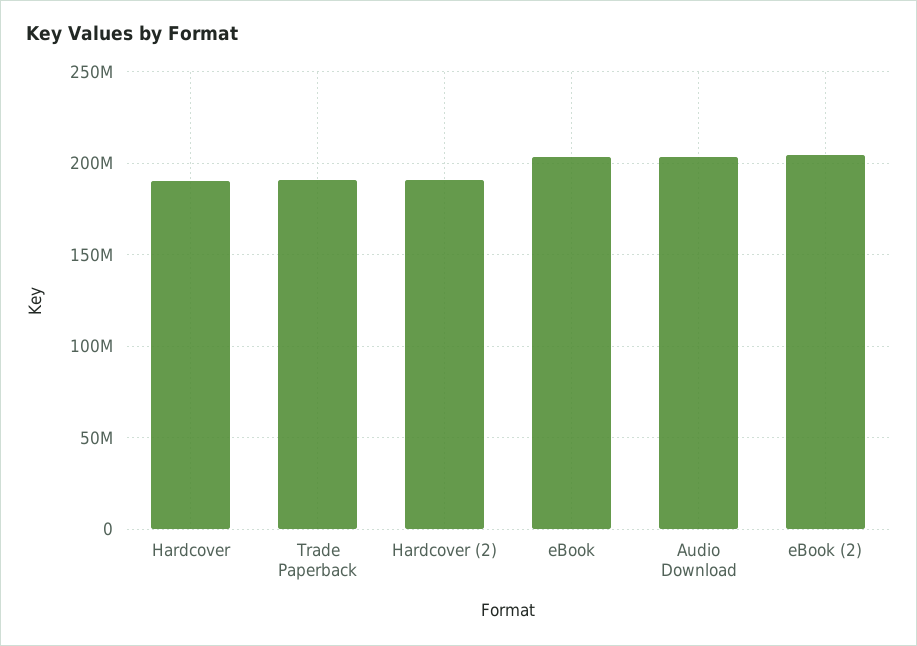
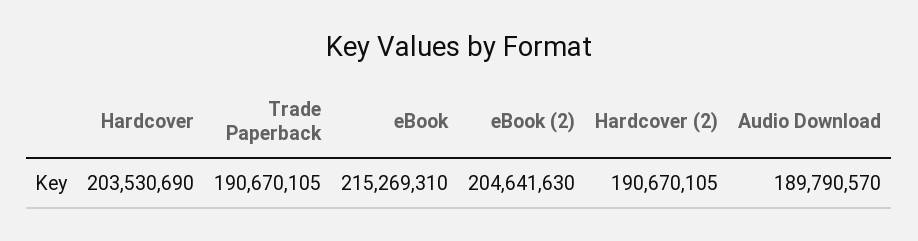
  {
-   "Hardcover": 190000000,
+   "Hardcover": 203530690,
    "Trade Paperback": 190670105,
    "Hardcover (2)": 190670105,
-   "eBook": 205000000,
+   "eBook": 215269310,
-   "Audio Download": 205000000,
+   "Audio Download": 189790570,
    "eBook (2)": 204641630
  }

